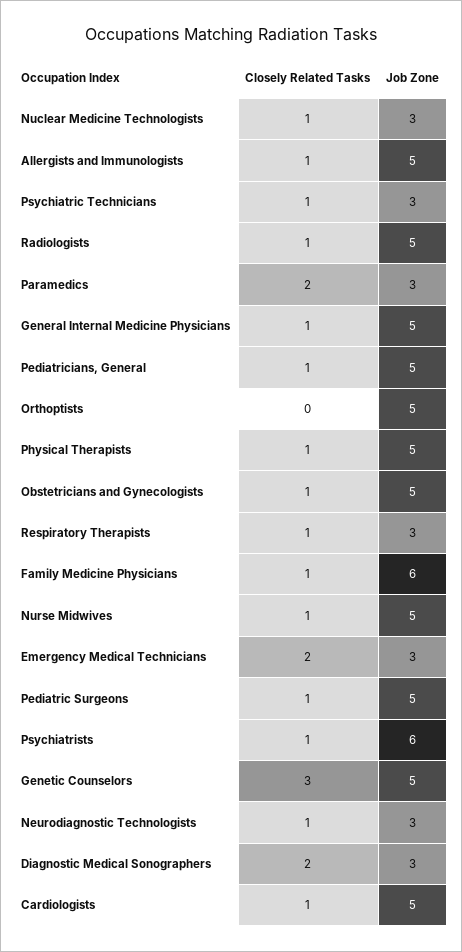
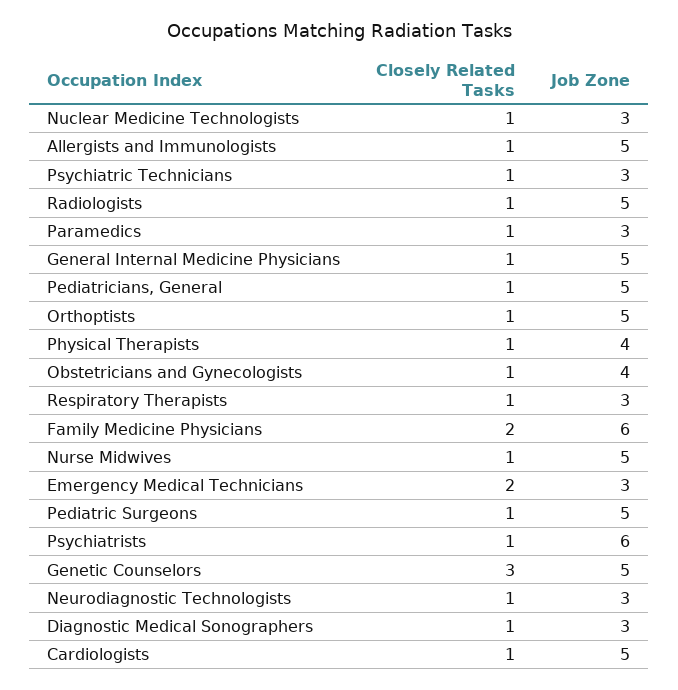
  {
    "Closely Related Tasks": {
      "Nuclear Medicine Technologists": 1,
      "Allergists and Immunologists": 1,
      "Psychiatric Technicians": 1,
      "Radiologists": 1,
-     "Paramedics": 2,
+     "Paramedics": 1,
      "General Internal Medicine Physicians": 1,
      "Pediatricians, General": 1,
-     "Orthoptists": 0,
+     "Orthoptists": 1,
      "Physical Therapists": 1,
      "Obstetricians and Gynecologists": 1,
      "Respiratory Therapists": 1,
-     "Family Medicine Physicians": 1,
+     "Family Medicine Physicians": 2,
      "Nurse Midwives": 1,
      "Emergency Medical Technicians": 2,
      "Pediatric Surgeons": 1,
      "Psychiatrists": 1,
      "Genetic Counselors": 3,
      "Neurodiagnostic Technologists": 1,
-     "Diagnostic Medical Sonographers": 2,
+     "Diagnostic Medical Sonographers": 1,
      "Cardiologists": 1
    },
    "Job Zone": {
      "Nuclear Medicine Technologists": 3,
      "Allergists and Immunologists": 5,
      "Psychiatric Technicians": 3,
      "Radiologists": 5,
      "Paramedics": 3,
      "General Internal Medicine Physicians": 5,
      "Pediatricians, General": 5,
      "Orthoptists": 5,
-     "Physical Therapists": 5,
+     "Physical Therapists": 4,
-     "Obstetricians and Gynecologists": 5,
+     "Obstetricians and Gynecologists": 4,
      "Respiratory Therapists": 3,
      "Family Medicine Physicians": 6,
      "Nurse Midwives": 5,
      "Emergency Medical Technicians": 3,
      "Pediatric Surgeons": 5,
      "Psychiatrists": 6,
      "Genetic Counselors": 5,
      "Neurodiagnostic Technologists": 3,
      "Diagnostic Medical Sonographers": 3,
      "Cardiologists": 5
    }
  }

